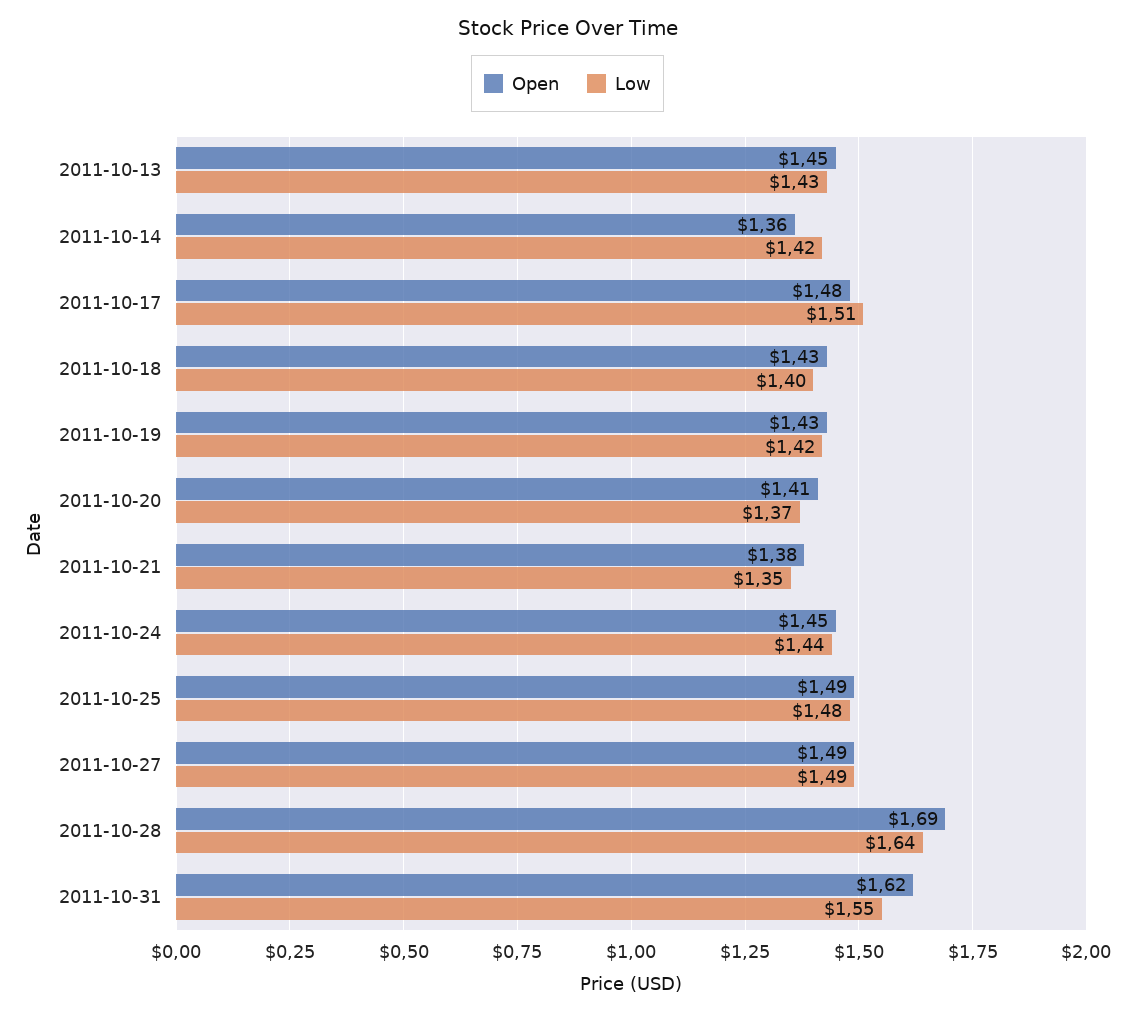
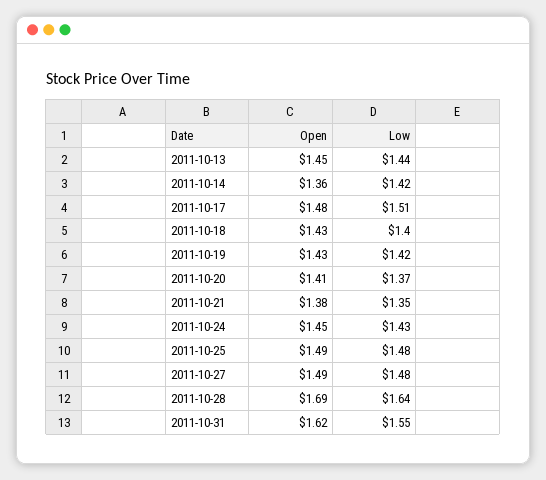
  {
    "Open": {
      "2011-10-13": 1.45,
      "2011-10-14": 1.36,
      "2011-10-17": 1.48,
      "2011-10-18": 1.43,
      "2011-10-19": 1.43,
      "2011-10-20": 1.41,
      "2011-10-21": 1.38,
      "2011-10-24": 1.45,
      "2011-10-25": 1.49,
      "2011-10-27": 1.49,
      "2011-10-28": 1.69,
      "2011-10-31": 1.62
    },
    "Low": {
-     "2011-10-13": 1.43,
+     "2011-10-13": 1.44,
      "2011-10-14": 1.42,
      "2011-10-17": 1.51,
      "2011-10-18": 1.4,
      "2011-10-19": 1.42,
      "2011-10-20": 1.37,
      "2011-10-21": 1.35,
-     "2011-10-24": 1.44,
+     "2011-10-24": 1.43,
      "2011-10-25": 1.48,
-     "2011-10-27": 1.49,
+     "2011-10-27": 1.48,
      "2011-10-28": 1.64,
      "2011-10-31": 1.55
    }
  }

